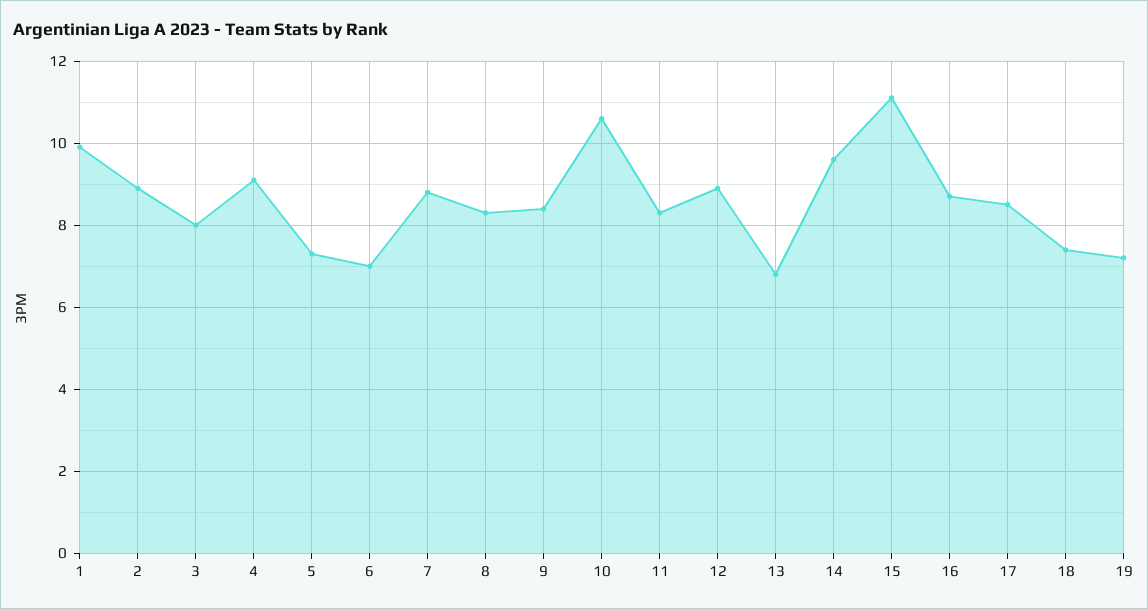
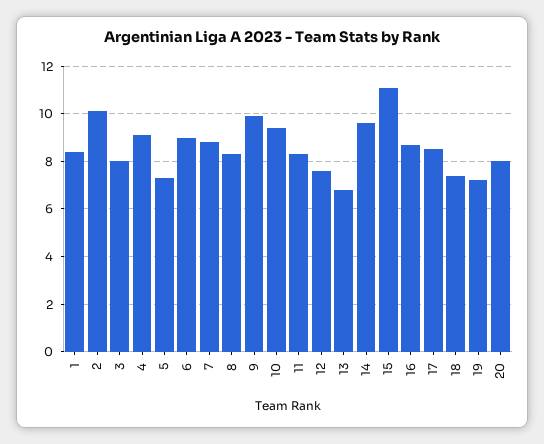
  {
-   "1": 10,
+   "1": 8.5,
-   "2": 9,
+   "2": 10,
    "3": 8,
    "4": 9,
    "5": 7.5,
-   "6": 7,
+   "6": 9,
    "7": 9,
    "8": 8.5,
-   "9": 8.5,
+   "9": 10,
-   "10": 10.5,
+   "10": 9.5,
    "11": 8.5,
-   "12": 9,
+   "12": 7.5,
    "13": 7,
    "14": 9.5,
    "15": 11,
    "16": 8.5,
    "17": 8.5,
    "18": 7.5,
-   "19": 7
+   "19": 7,
+   "20": 8
  }

